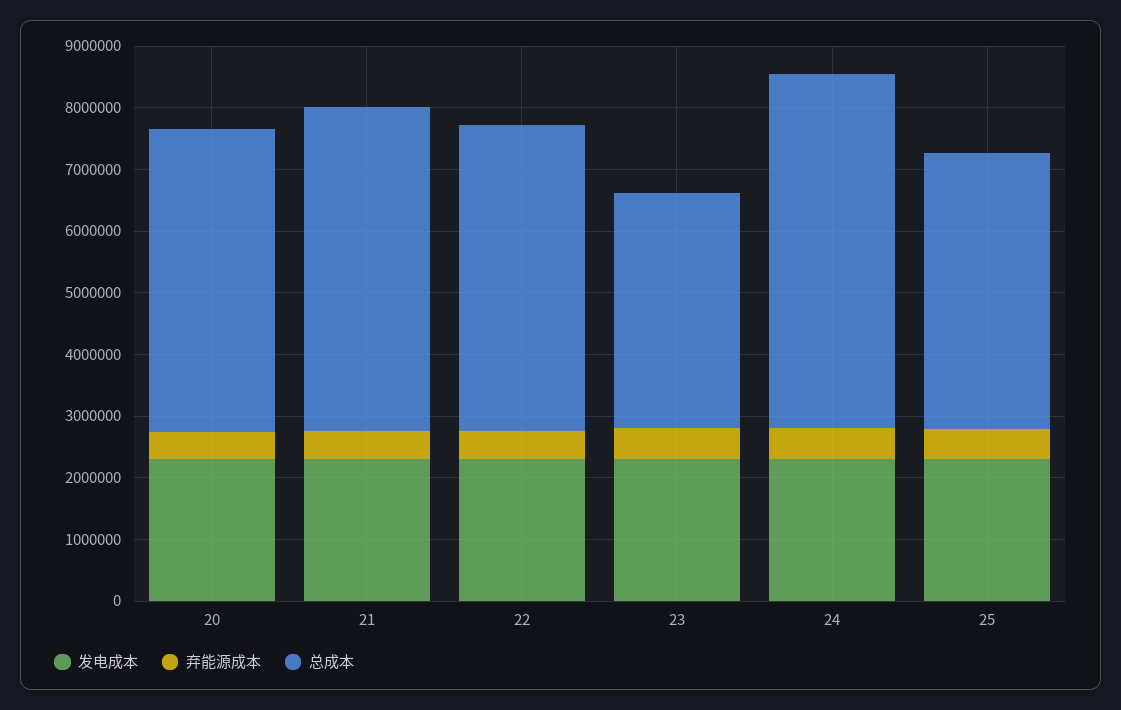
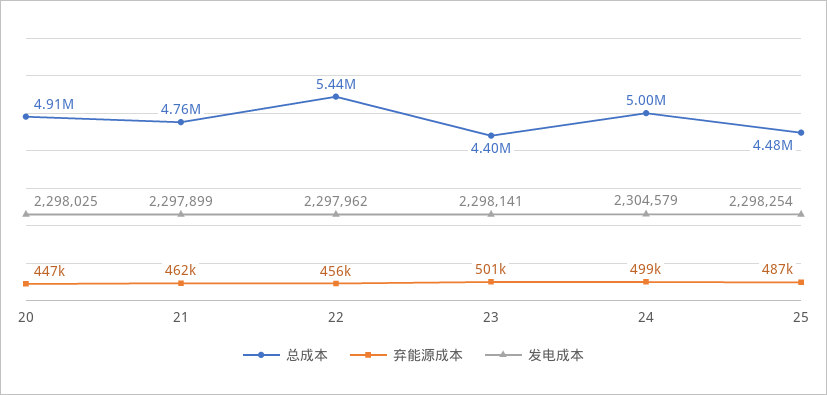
  {
    "发电成本": {
      "20": 2298025,
      "21": 2297899,
      "22": 2297962,
      "23": 2298141,
      "24": 2304579,
      "25": 2298254
    },
    "弃能源成本": {
      "20": 447000,
      "21": 462000,
      "22": 456000,
      "23": 501000,
      "24": 499000,
      "25": 487000
    },
    "总成本": {
      "20": 4910000,
-     "21": 5200000,
+     "21": 4760000,
-     "22": 5000000,
+     "22": 5440000,
-     "23": 3800000,
+     "23": 4400000,
-     "24": 5800000,
+     "24": 5000000,
      "25": 4480000
    }
  }

